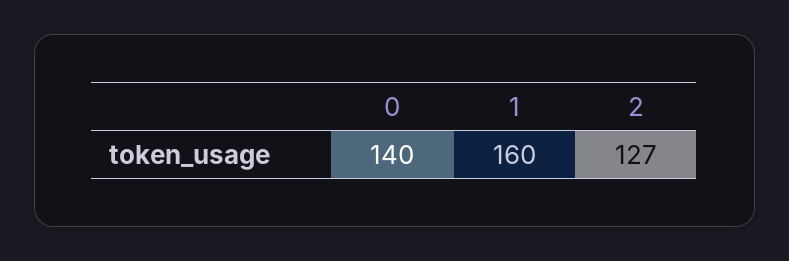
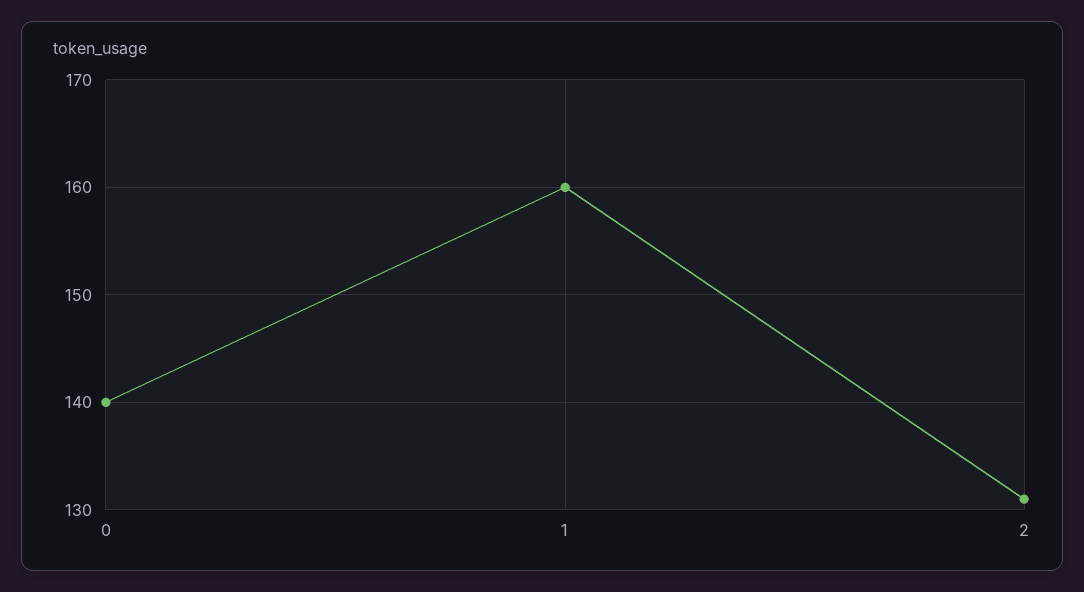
  {
    "0": 140,
    "1": 160,
-   "2": 127
+   "2": 131
  }

